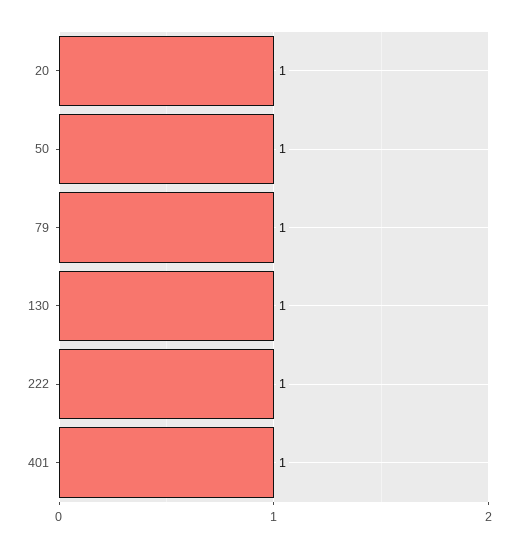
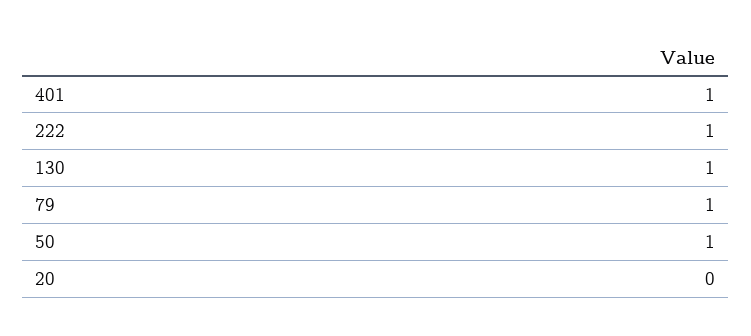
  {
-   "20": 1,
+   "20": 0,
    "50": 1,
    "79": 1,
    "130": 1,
    "222": 1,
    "401": 1
  }

